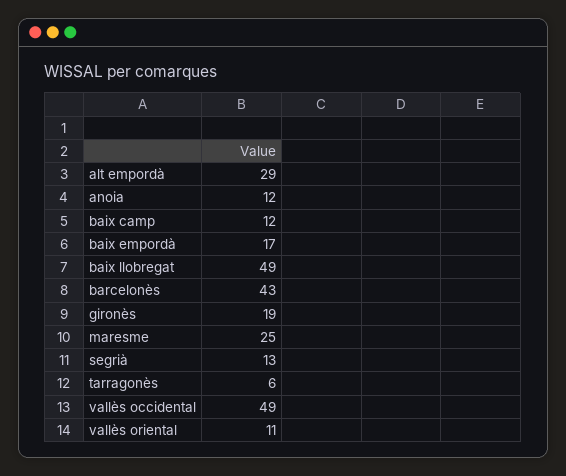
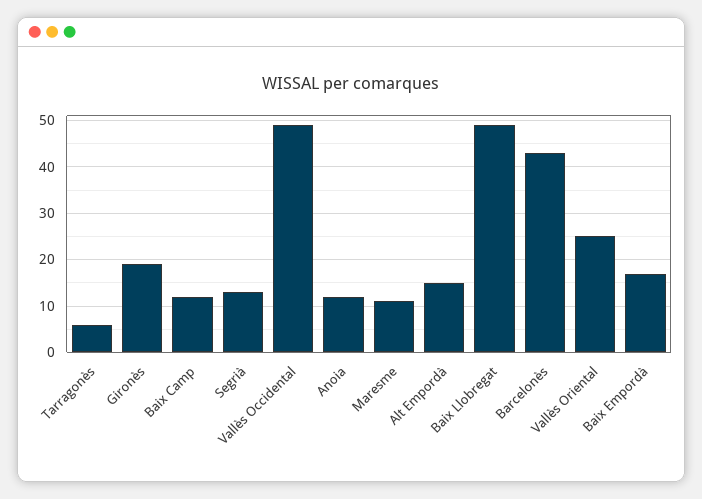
  {
-   "alt empordà": 29,
+   "alt empordà": 15,
    "anoia": 12,
    "baix camp": 12,
    "baix empordà": 17,
    "baix llobregat": 49,
    "barcelonès": 43,
    "gironès": 19,
-   "maresme": 25,
+   "maresme": 10,
    "segrià": 13,
    "tarragonès": 6,
    "vallès occidental": 49,
-   "vallès oriental": 11
+   "vallès oriental": 25
  }

